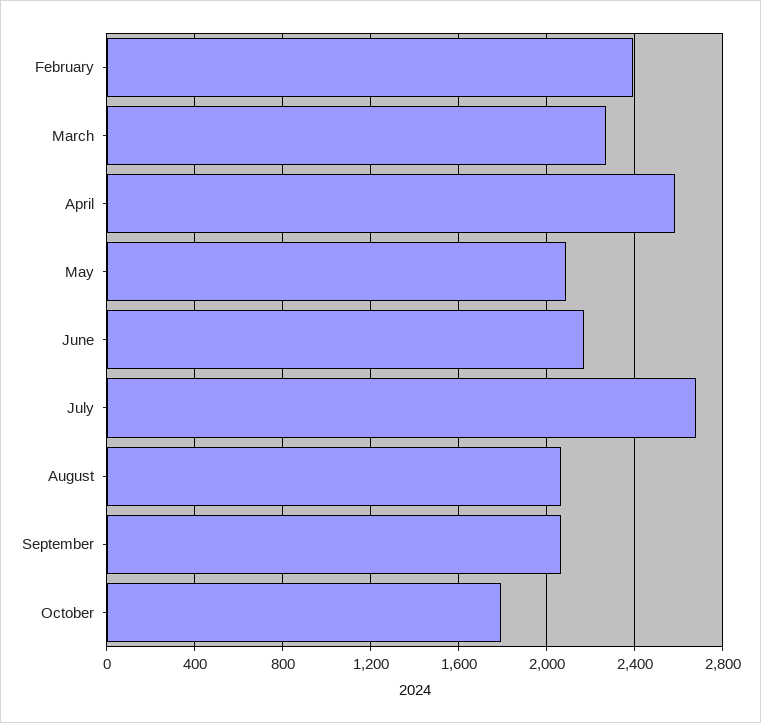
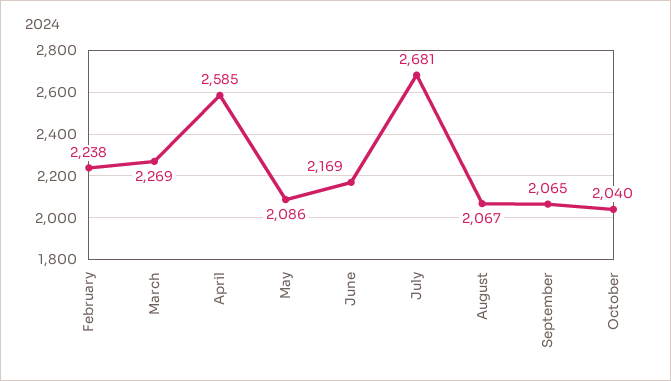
  {
-   "February": 2400,
+   "February": 2238,
    "March": 2269,
    "April": 2585,
    "May": 2086,
    "June": 2169,
    "July": 2681,
    "August": 2067,
    "September": 2065,
-   "October": 1800
+   "October": 2040
  }

